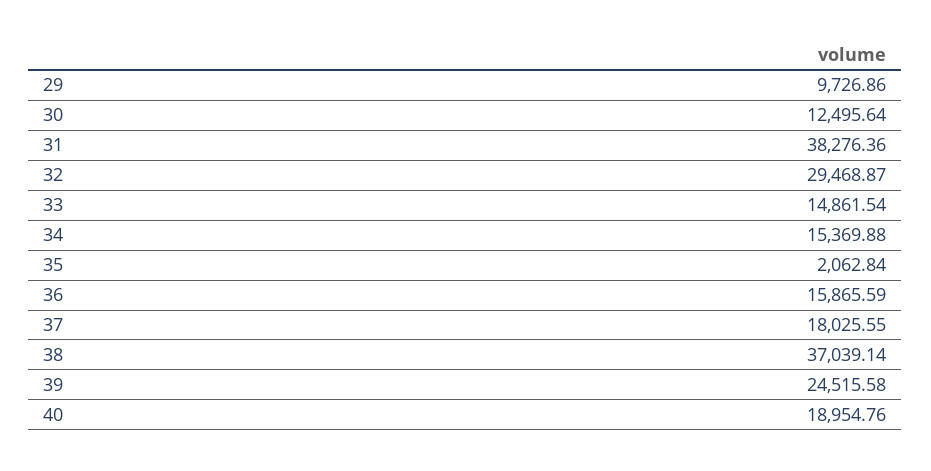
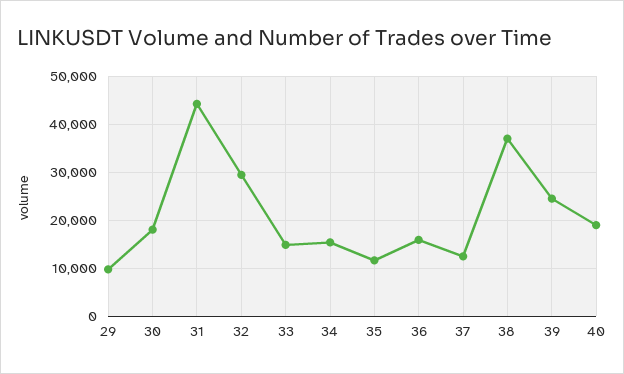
  {
    "29": 9726.86,
-   "30": 12495.64,
+   "30": 18000,
-   "31": 38276.36,
+   "31": 44000,
    "32": 29468.87,
    "33": 14861.54,
    "34": 15369.88,
-   "35": 2062.84,
+   "35": 12000,
    "36": 15865.59,
-   "37": 18025.55,
+   "37": 12000,
    "38": 37039.14,
    "39": 24515.58,
    "40": 18954.76
  }

